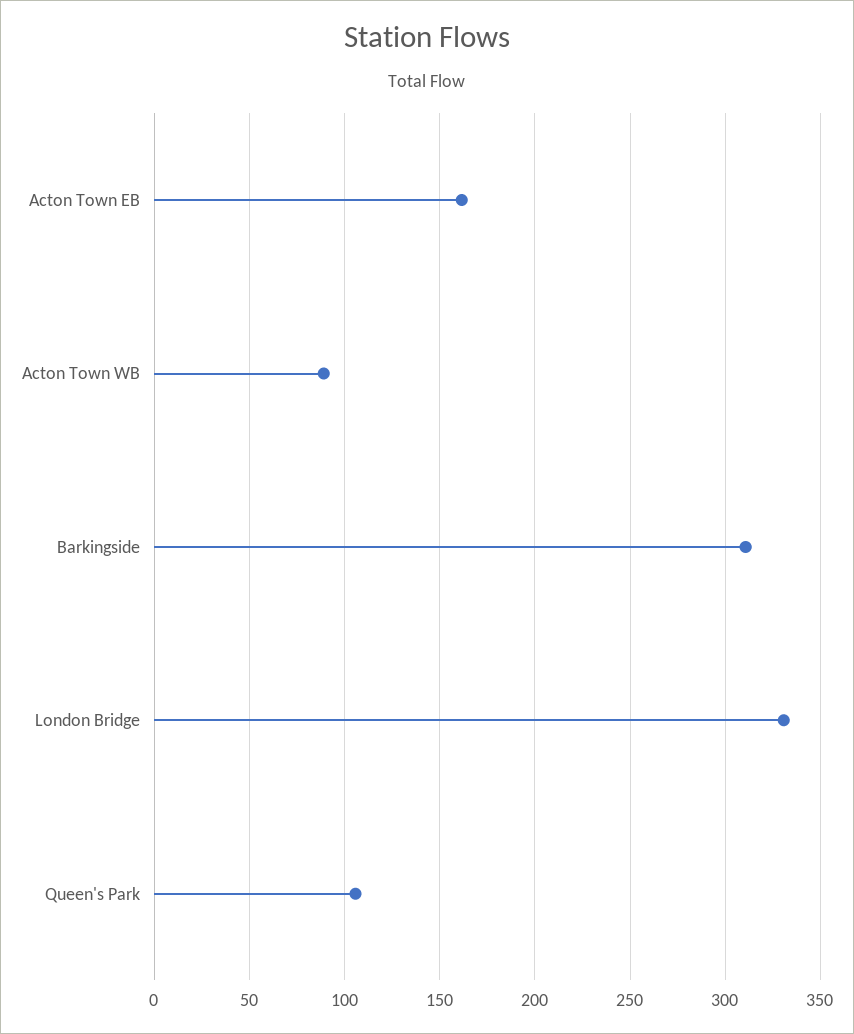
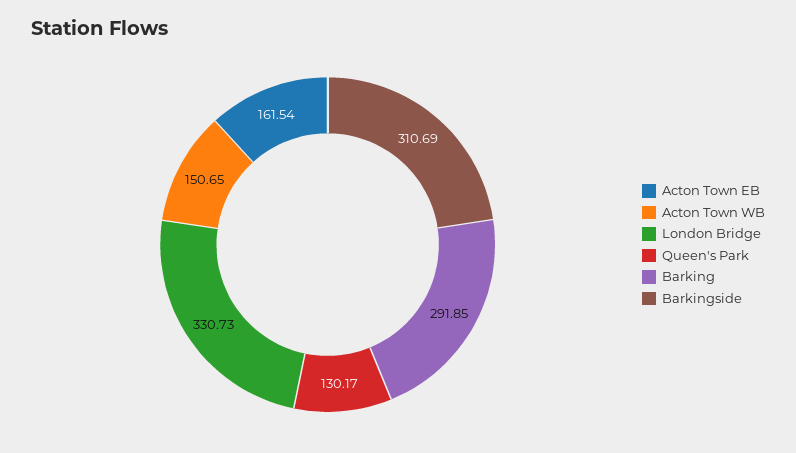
  {
    "Acton Town EB": 161.54,
-   "Acton Town WB": 90,
+   "Acton Town WB": 150.65,
    "Barkingside": 310.69,
    "London Bridge": 330.73,
-   "Queen's Park": 105
+   "Queen's Park": 130.17,
+   "Barking": 291.85
  }

